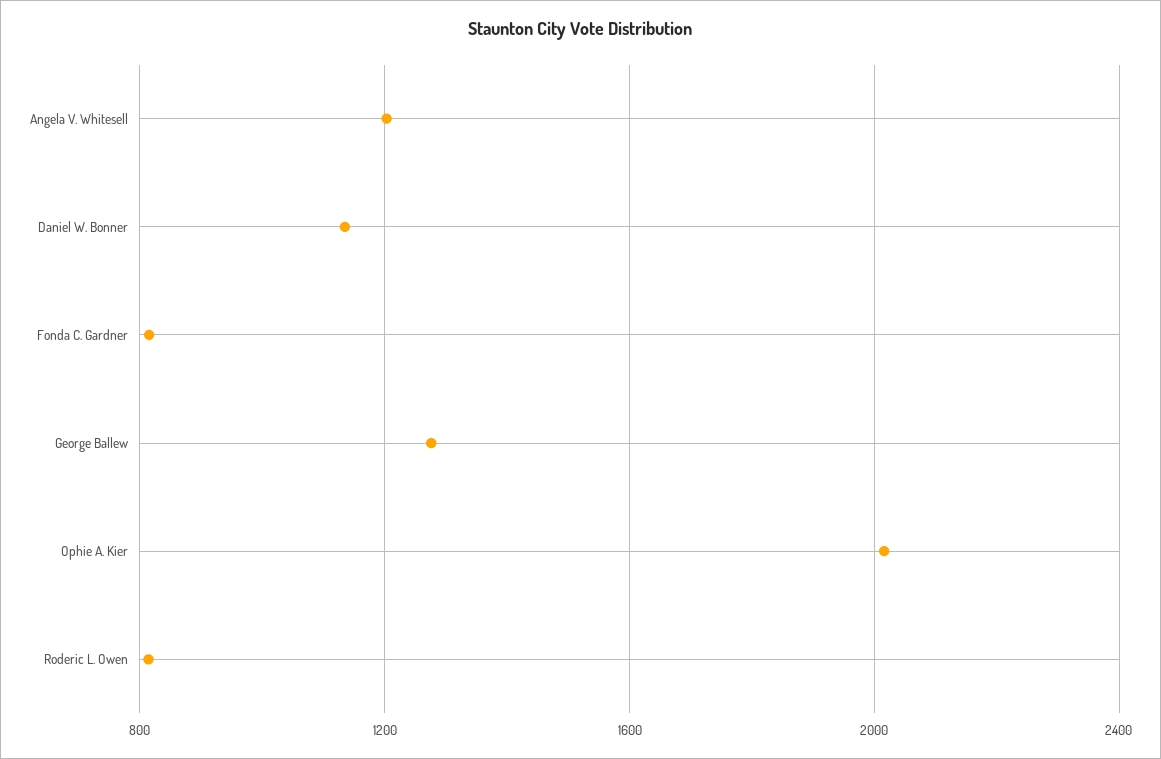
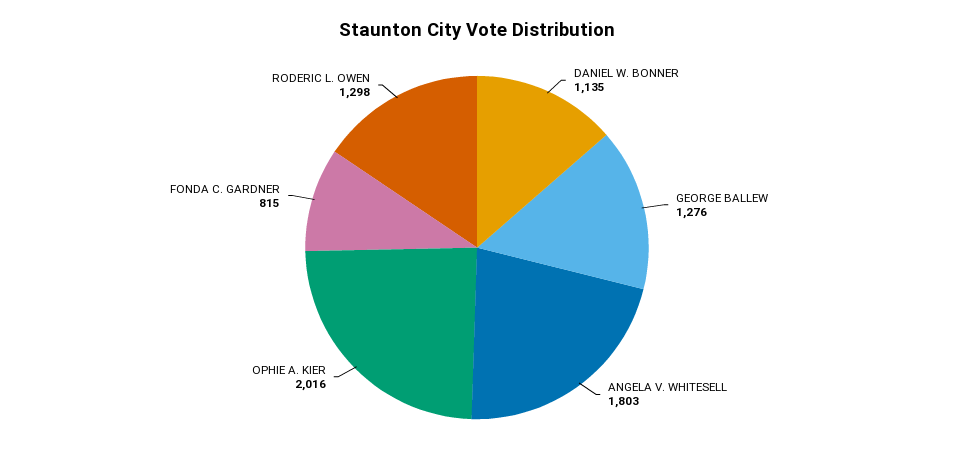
  {
-   "Angela V. Whitesell": 1200,
+   "Angela V. Whitesell": 1803,
    "Daniel W. Bonner": 1135,
    "Fonda C. Gardner": 815,
    "George Ballew": 1276,
    "Ophie A. Kier": 2016,
-   "Roderic L. Owen": 800
+   "Roderic L. Owen": 1298
  }

